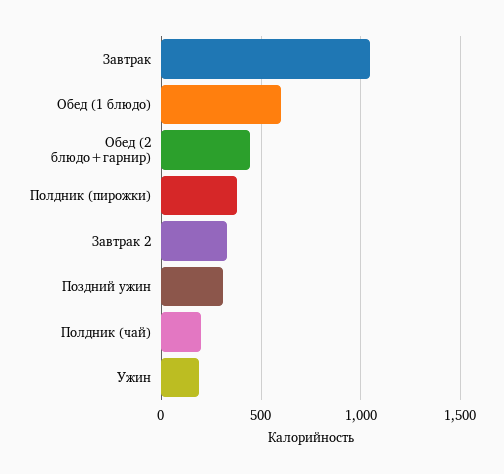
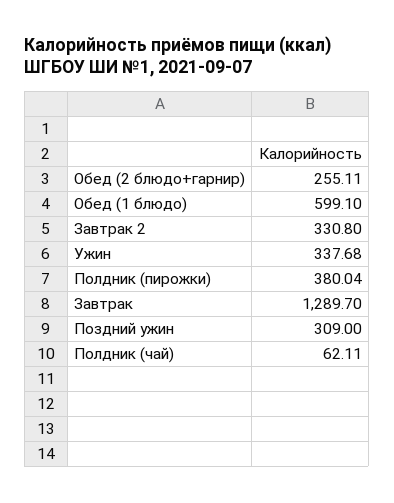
  {
-   "Завтрак": 1050,
+   "Завтрак": 1289.7,
    "Обед (1 блюдо)": 599.1,
-   "Обед (2 блюдо+гарнир)": 450,
+   "Обед (2 блюдо+гарнир)": 255.11,
    "Полдник (пирожки)": 380.04,
    "Завтрак 2": 330.8,
    "Поздний ужин": 309,
-   "Полдник (чай)": 200,
+   "Полдник (чай)": 62.11,
-   "Ужин": 200
+   "Ужин": 337.68
  }

